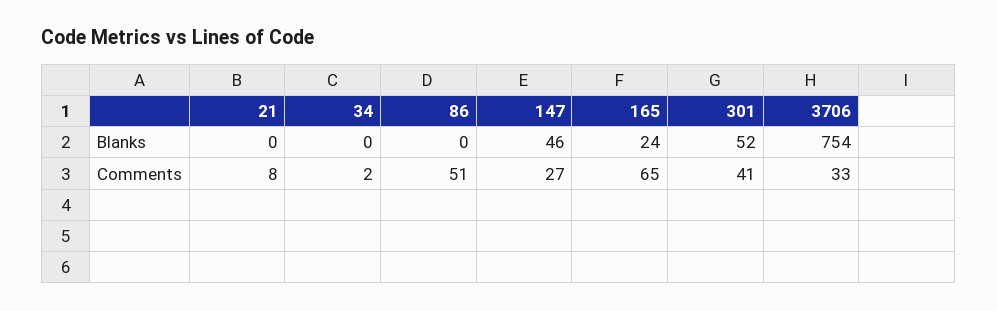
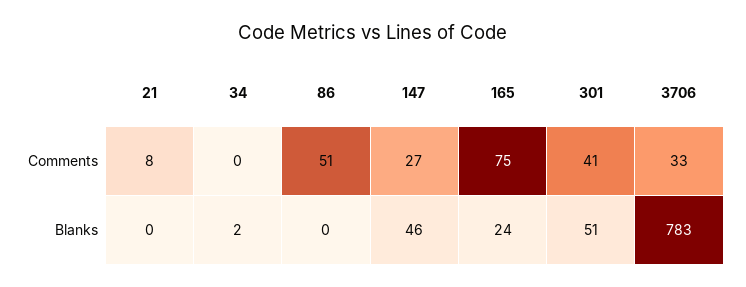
  {
    "21": {
      "Blanks": 0,
      "Comments": 8
    },
    "34": {
-     "Blanks": 0,
+     "Blanks": 2,
-     "Comments": 2
+     "Comments": 0
    },
    "86": {
      "Blanks": 0,
      "Comments": 51
    },
    "147": {
      "Blanks": 46,
      "Comments": 27
    },
    "165": {
      "Blanks": 24,
-     "Comments": 65
+     "Comments": 75
    },
    "301": {
-     "Blanks": 52,
+     "Blanks": 51,
      "Comments": 41
    },
    "3706": {
-     "Blanks": 754,
+     "Blanks": 783,
      "Comments": 33
    }
  }

